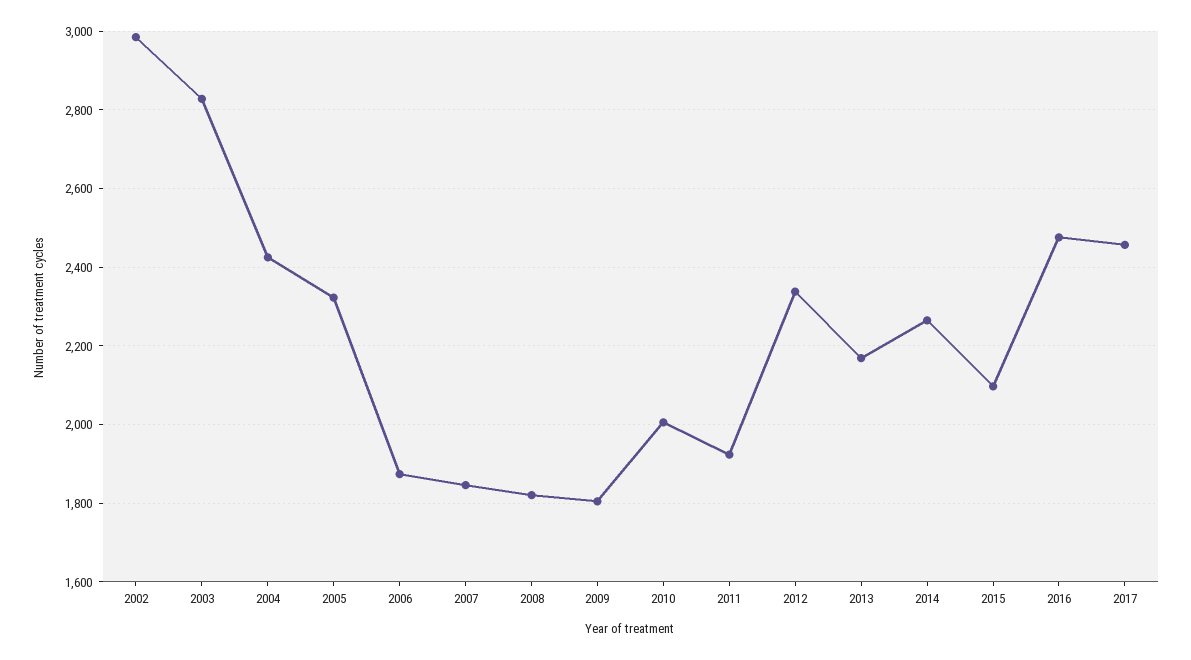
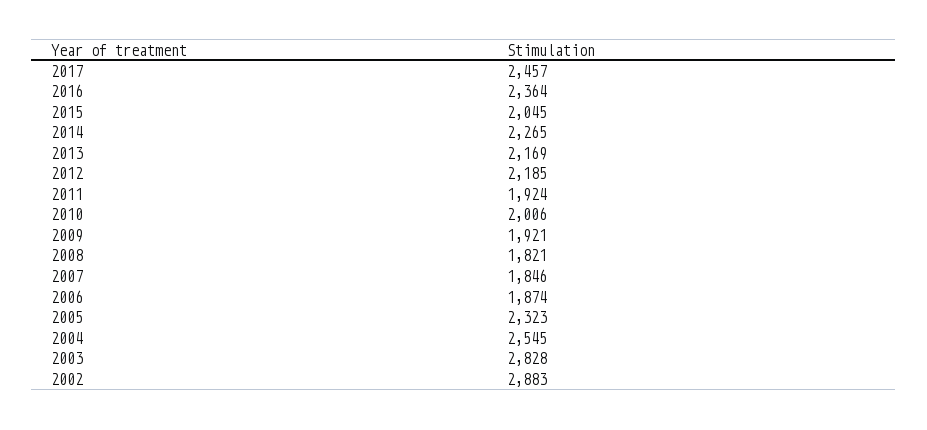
  {
-   "2002": 2980,
+   "2002": 2883,
    "2003": 2828,
-   "2004": 2420,
+   "2004": 2545,
    "2005": 2323,
    "2006": 1874,
    "2007": 1846,
    "2008": 1821,
-   "2009": 1800,
+   "2009": 1921,
    "2010": 2006,
    "2011": 1924,
-   "2012": 2340,
+   "2012": 2185,
    "2013": 2169,
    "2014": 2265,
-   "2015": 2100,
+   "2015": 2045,
-   "2016": 2480,
+   "2016": 2364,
    "2017": 2457
  }

